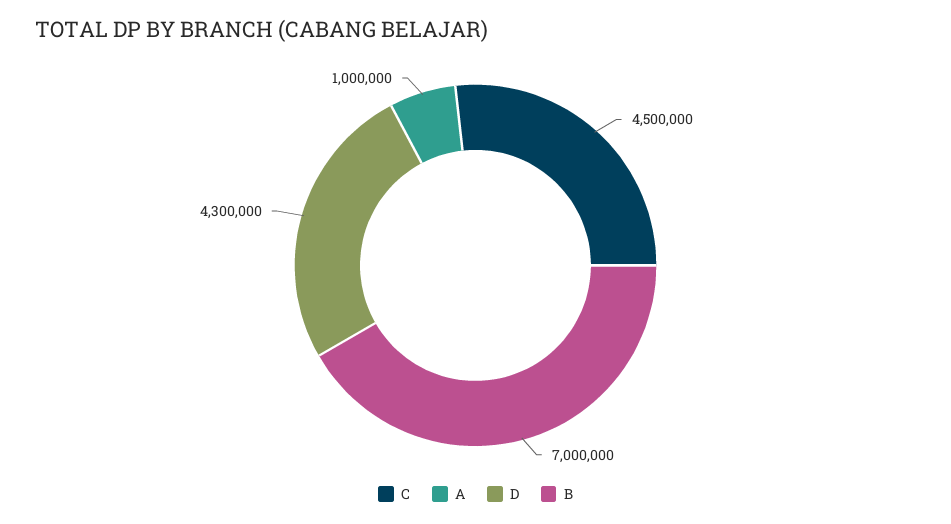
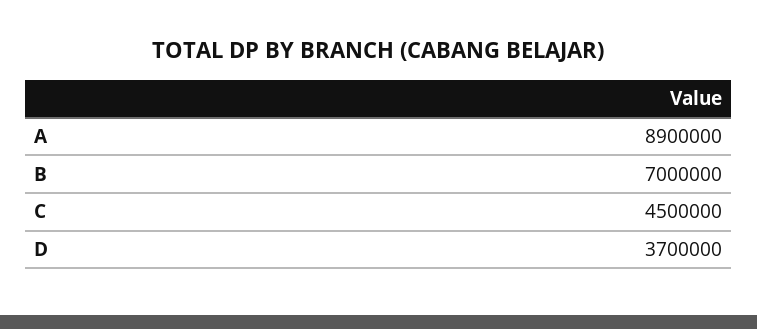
  {
    "C": 4500000,
-   "A": 1000000,
+   "A": 8900000,
-   "D": 4300000,
+   "D": 3700000,
    "B": 7000000
  }

